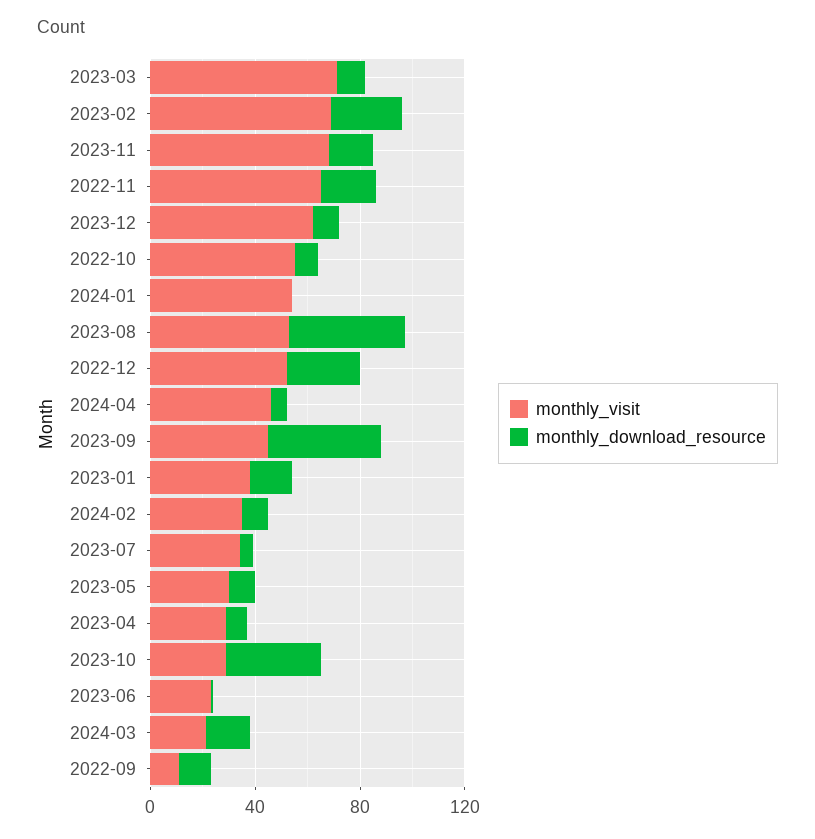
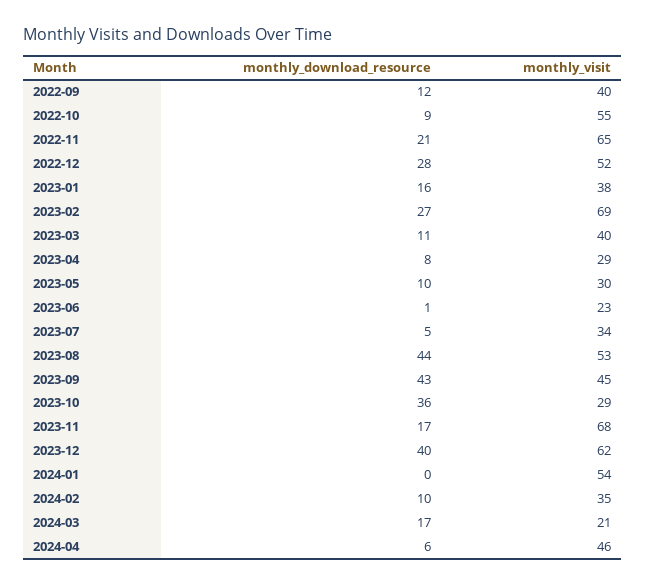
  {
    "monthly_visit": {
-     "2023-03": 70,
+     "2023-03": 40,
      "2023-02": 69,
      "2023-11": 68,
      "2022-11": 65,
      "2023-12": 62,
      "2022-10": 55,
      "2024-01": 54,
      "2023-08": 53,
      "2022-12": 52,
      "2024-04": 46,
      "2023-09": 45,
      "2023-01": 38,
      "2024-02": 35,
      "2023-07": 34,
      "2023-05": 30,
      "2023-04": 29,
      "2023-10": 29,
      "2023-06": 23,
      "2024-03": 21,
-     "2022-09": 10
+     "2022-09": 40
    },
    "monthly_download_resource": {
      "2023-03": 11,
      "2023-02": 27,
      "2023-11": 17,
      "2022-11": 21,
-     "2023-12": 10,
+     "2023-12": 40,
      "2022-10": 9,
      "2024-01": 0,
      "2023-08": 44,
      "2022-12": 28,
      "2024-04": 6,
      "2023-09": 43,
      "2023-01": 16,
      "2024-02": 10,
      "2023-07": 5,
      "2023-05": 10,
      "2023-04": 8,
      "2023-10": 36,
      "2023-06": 1,
      "2024-03": 17,
      "2022-09": 12
    }
  }

